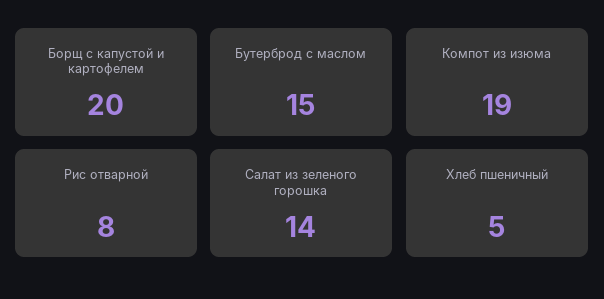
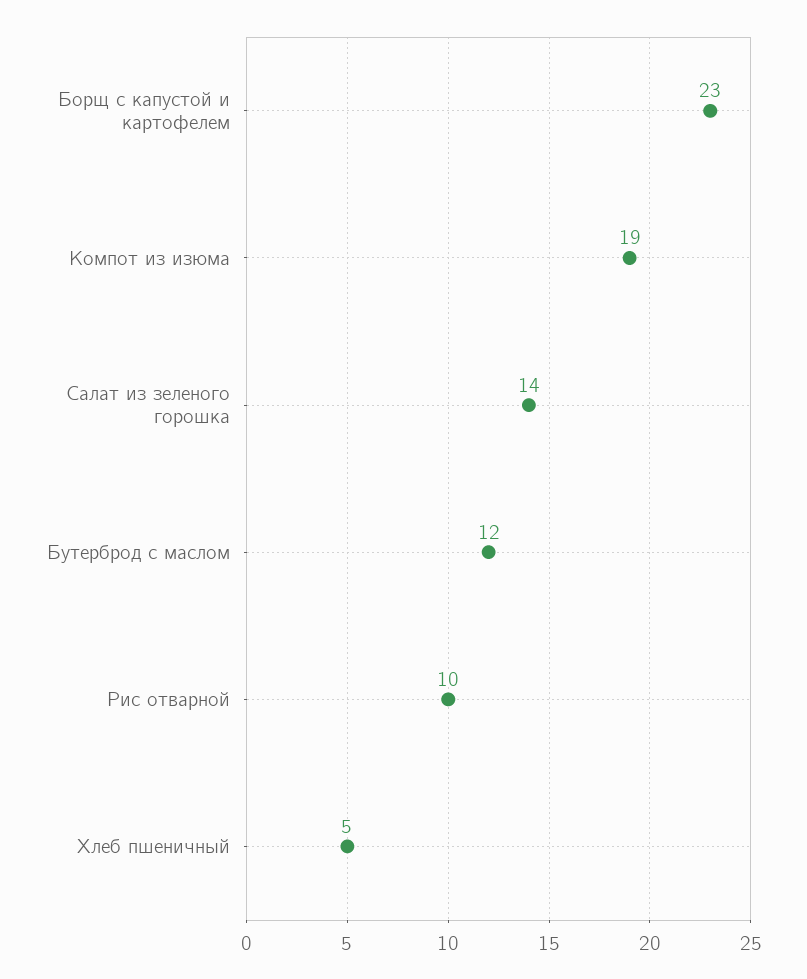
  {
-   "Борщ с капустой и картофелем": 20,
+   "Борщ с капустой и картофелем": 23,
-   "Бутерброд с маслом": 15,
+   "Бутерброд с маслом": 12,
    "Компот из изюма": 19,
-   "Рис отварной": 8,
+   "Рис отварной": 10,
    "Салат из зеленого горошка": 14,
    "Хлеб пшеничный": 5
  }

